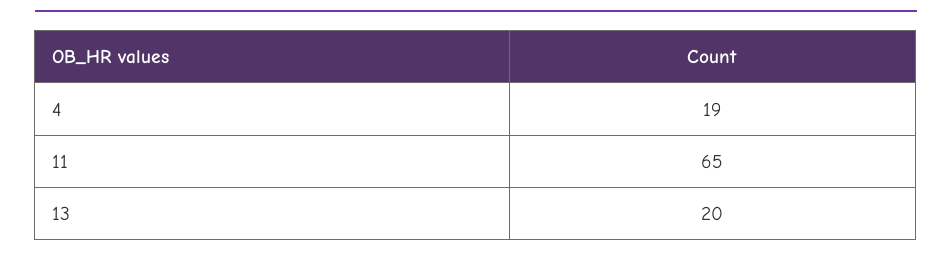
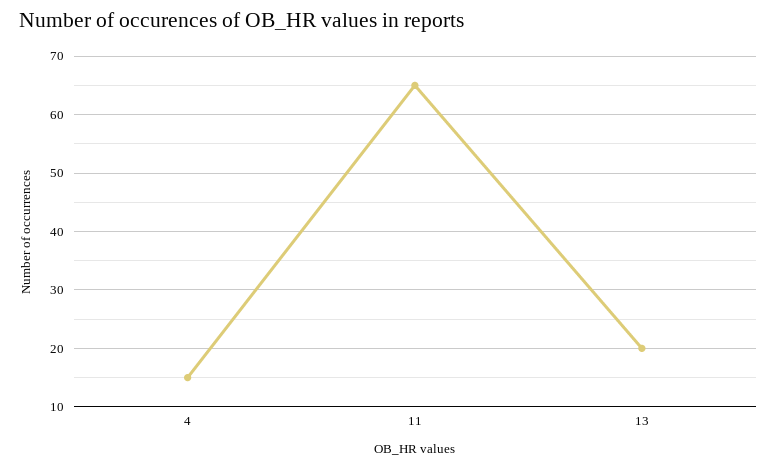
  {
-   "4": 19,
+   "4": 15,
    "11": 65,
    "13": 20
  }

